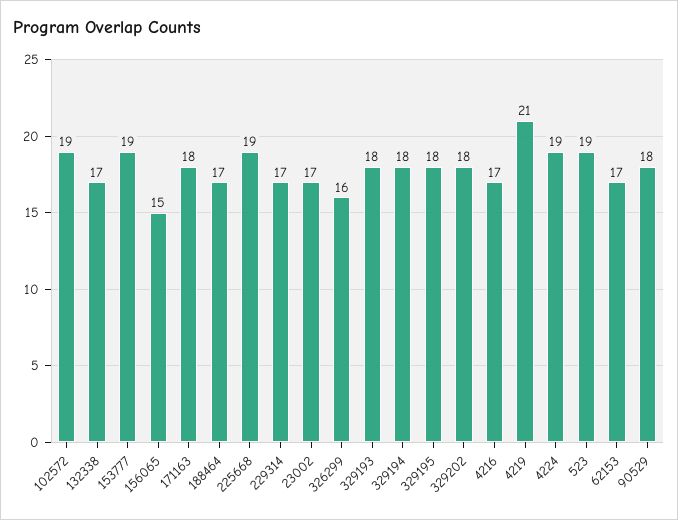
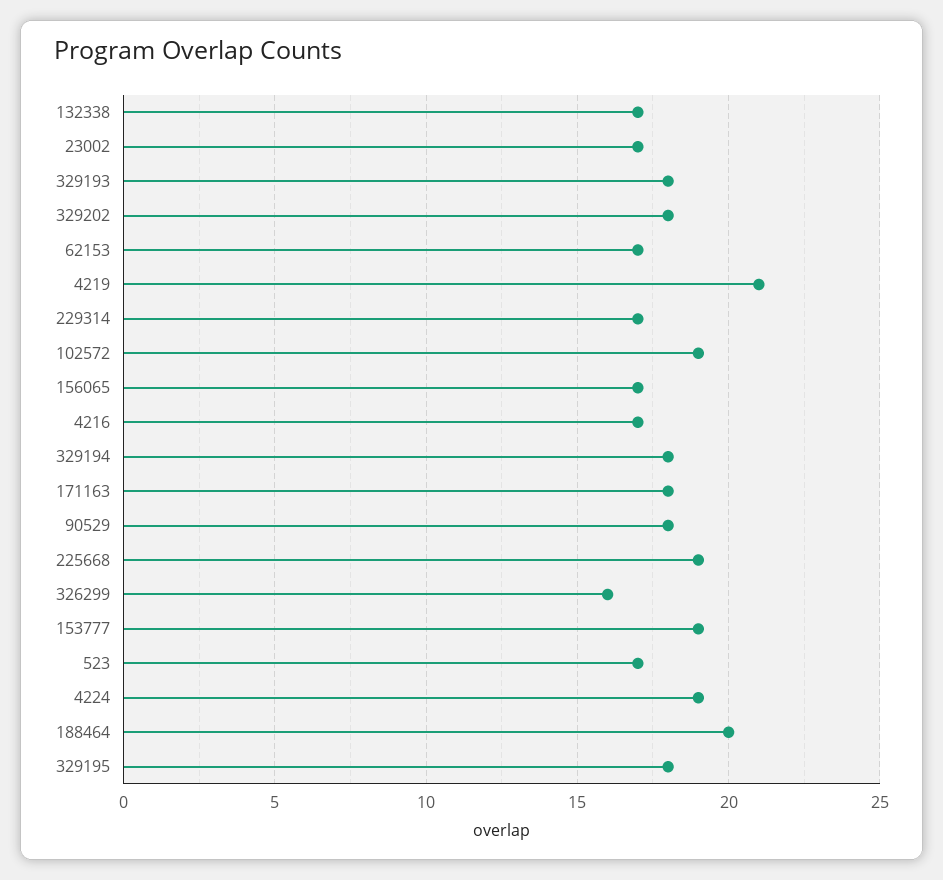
  {
    "102572": 19,
    "132338": 17,
    "153777": 19,
-   "156065": 15,
+   "156065": 17,
    "171163": 18,
-   "188464": 17,
+   "188464": 20,
    "225668": 19,
    "229314": 17,
    "23002": 17,
    "326299": 16,
    "329193": 18,
    "329194": 18,
    "329195": 18,
    "329202": 18,
    "4216": 17,
    "4219": 21,
    "4224": 19,
-   "523": 19,
+   "523": 17,
    "62153": 17,
    "90529": 18
  }

